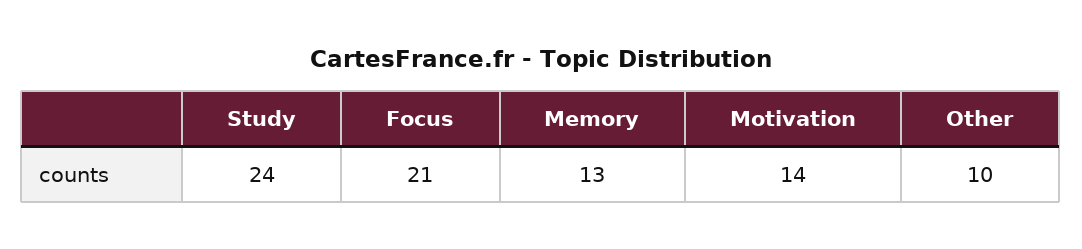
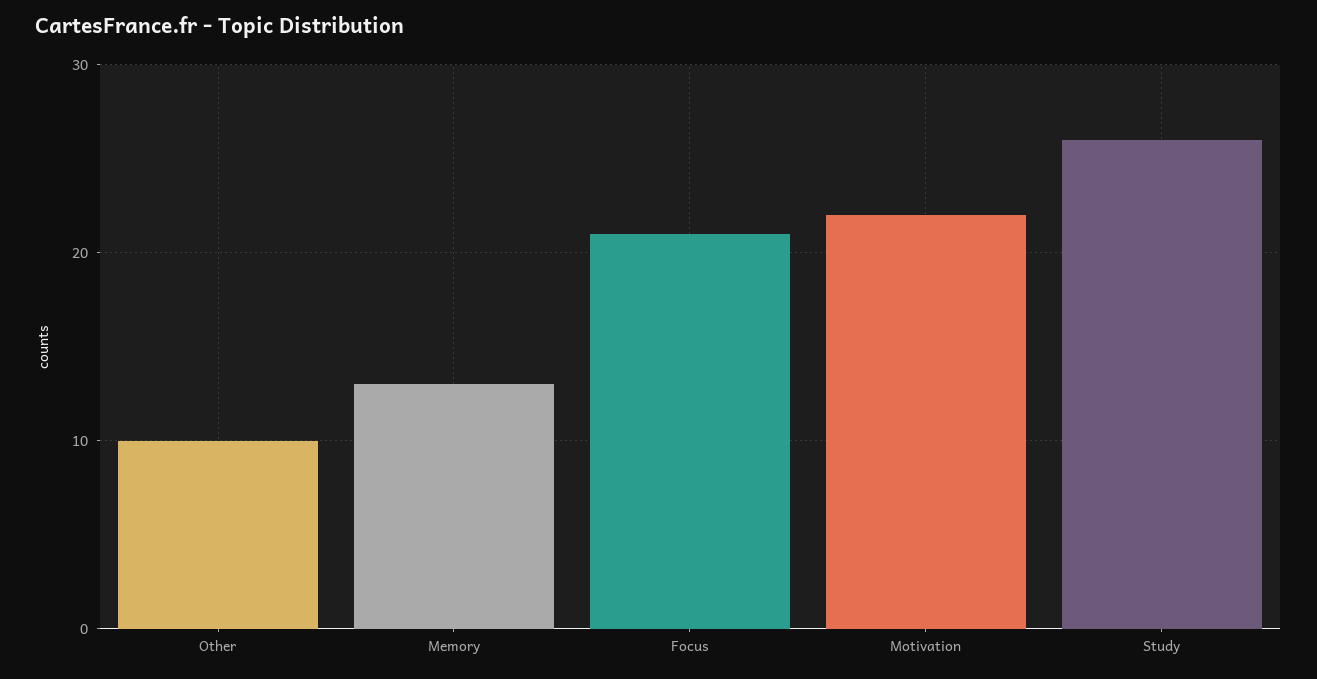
  {
-   "Study": 24,
+   "Study": 26,
    "Focus": 21,
    "Memory": 13,
-   "Motivation": 14,
+   "Motivation": 22,
    "Other": 10
  }

